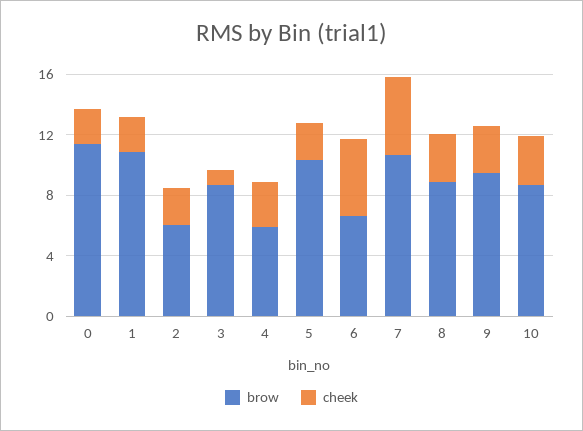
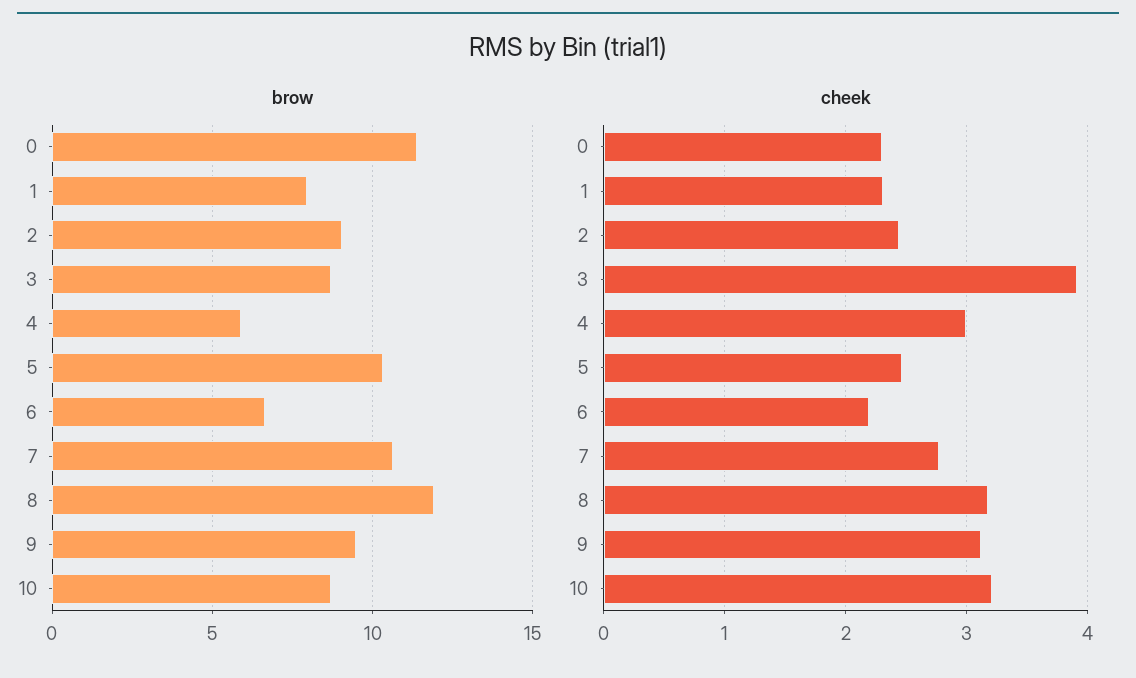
  {
    "brow": {
      "0": 11.5,
-     "1": 11,
+     "1": 8,
-     "2": 6,
+     "2": 9,
      "3": 8.5,
      "4": 6,
      "5": 10.5,
      "6": 6.5,
      "7": 10.5,
-     "8": 9,
+     "8": 12,
      "9": 9.5,
      "10": 8.5
    },
    "cheek": {
      "0": 2.3,
      "1": 2.3,
      "2": 2.4,
-     "3": 1,
+     "3": 3.9,
      "4": 3,
      "5": 2.5,
-     "6": 5,
+     "6": 2.2,
-     "7": 5,
+     "7": 2.8,
      "8": 3.2,
      "9": 3.1,
      "10": 3.2
    }
  }

